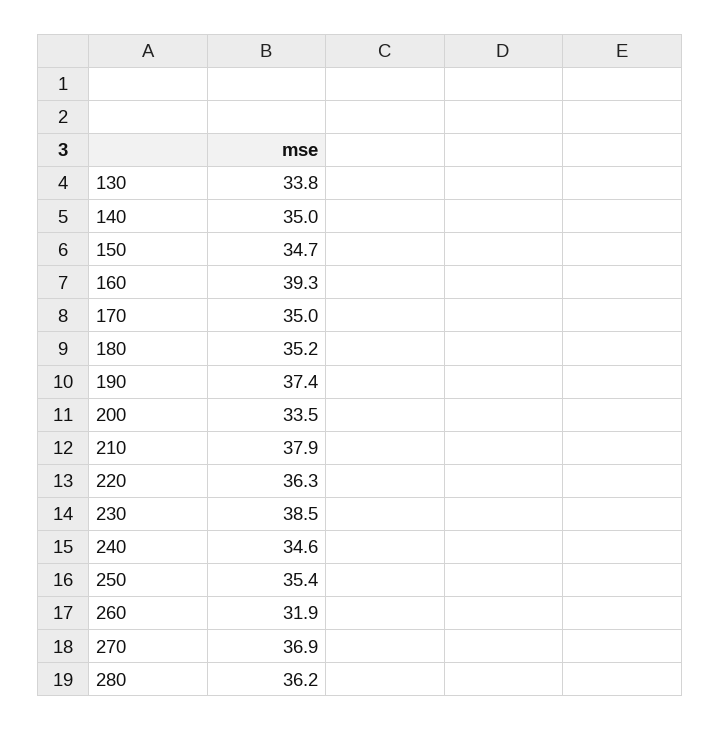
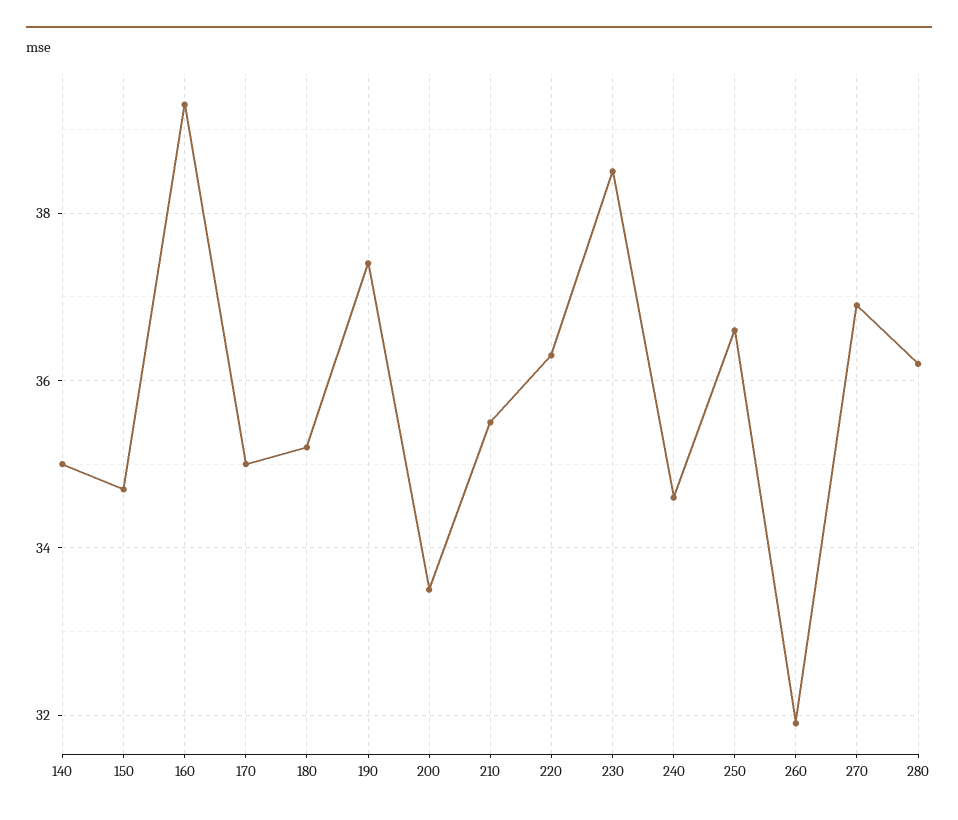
  {
-   "130": 33.8,
    "140": 35,
    "150": 34.7,
    "160": 39.3,
    "170": 35,
    "180": 35.2,
    "190": 37.4,
    "200": 33.5,
-   "210": 37.9,
+   "210": 35.5,
    "220": 36.3,
    "230": 38.5,
    "240": 34.6,
-   "250": 35.4,
+   "250": 36.5,
    "260": 31.9,
    "270": 36.9,
    "280": 36.2
  }

